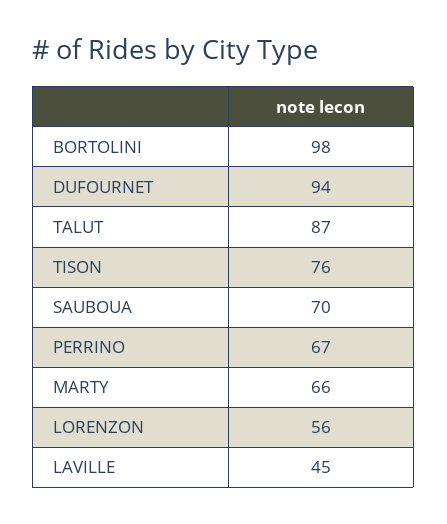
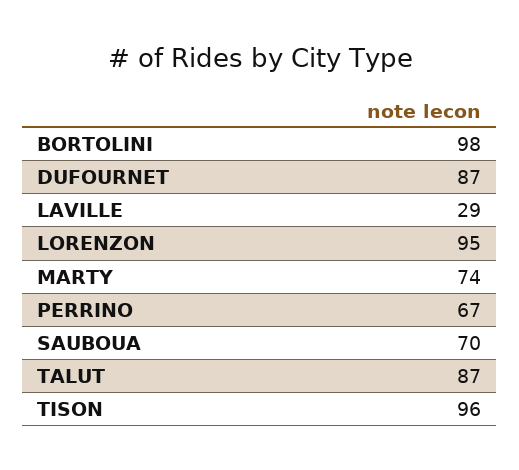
  {
    "BORTOLINI": 98,
-   "DUFOURNET": 94,
+   "DUFOURNET": 87,
    "TALUT": 87,
-   "TISON": 76,
+   "TISON": 96,
    "SAUBOUA": 70,
    "PERRINO": 67,
-   "MARTY": 66,
+   "MARTY": 74,
-   "LORENZON": 56,
+   "LORENZON": 95,
-   "LAVILLE": 45
+   "LAVILLE": 29
  }

